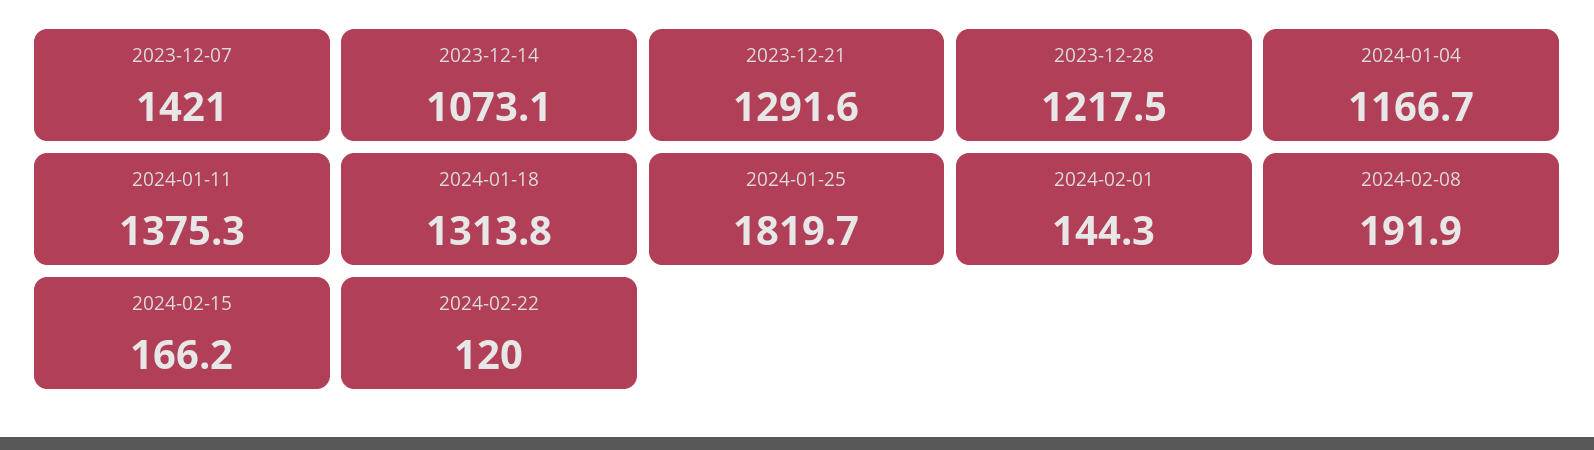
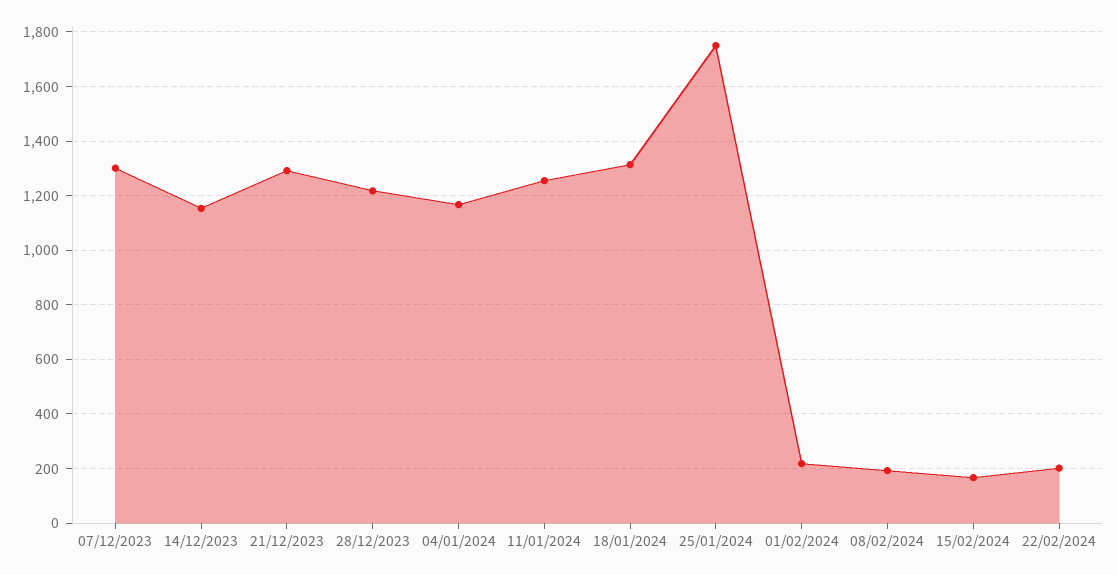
  {
-   "2023-12-07": 1421,
+   "2023-12-07": 1300,
-   "2023-12-14": 1073.1,
+   "2023-12-14": 1150,
    "2023-12-21": 1291.6,
    "2023-12-28": 1217.5,
    "2024-01-04": 1166.7,
-   "2024-01-11": 1375.3,
+   "2024-01-11": 1250,
    "2024-01-18": 1313.8,
-   "2024-01-25": 1819.7,
+   "2024-01-25": 1750,
-   "2024-02-01": 144.3,
+   "2024-02-01": 225,
    "2024-02-08": 191.9,
    "2024-02-15": 166.2,
-   "2024-02-22": 120
+   "2024-02-22": 200
  }

